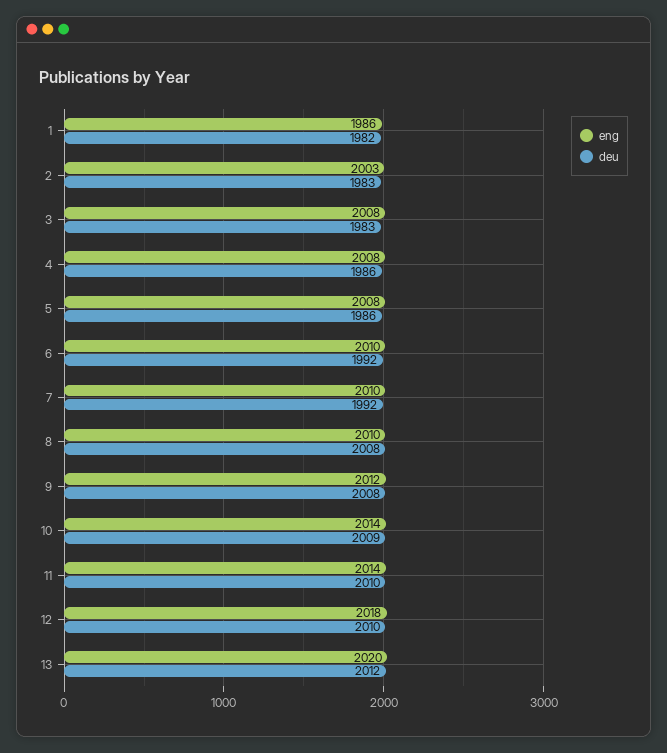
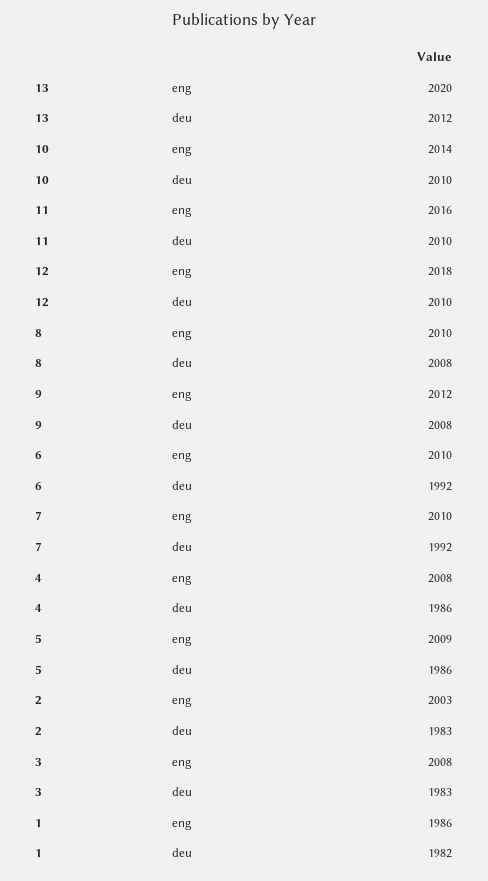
  {
    "eng": {
      "1": 1986,
      "2": 2003,
      "3": 2008,
      "4": 2008,
-     "5": 2008,
+     "5": 2009,
      "6": 2010,
      "7": 2010,
      "8": 2010,
      "9": 2012,
      "10": 2014,
-     "11": 2014,
+     "11": 2016,
      "12": 2018,
      "13": 2020
    },
    "deu": {
      "1": 1982,
      "2": 1983,
      "3": 1983,
      "4": 1986,
      "5": 1986,
      "6": 1992,
      "7": 1992,
      "8": 2008,
      "9": 2008,
-     "10": 2009,
+     "10": 2010,
      "11": 2010,
      "12": 2010,
      "13": 2012
    }
  }

